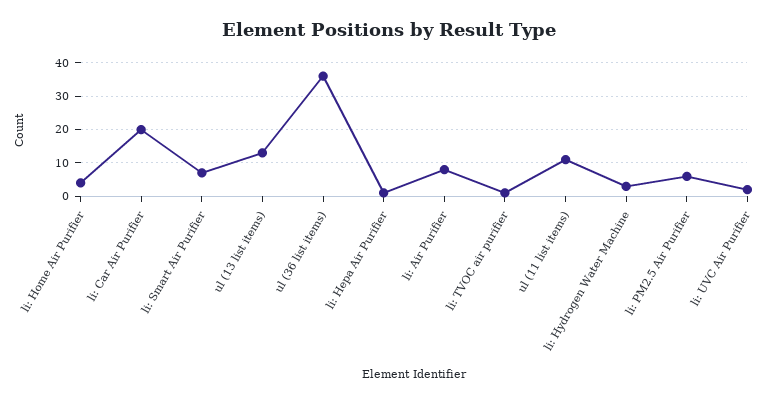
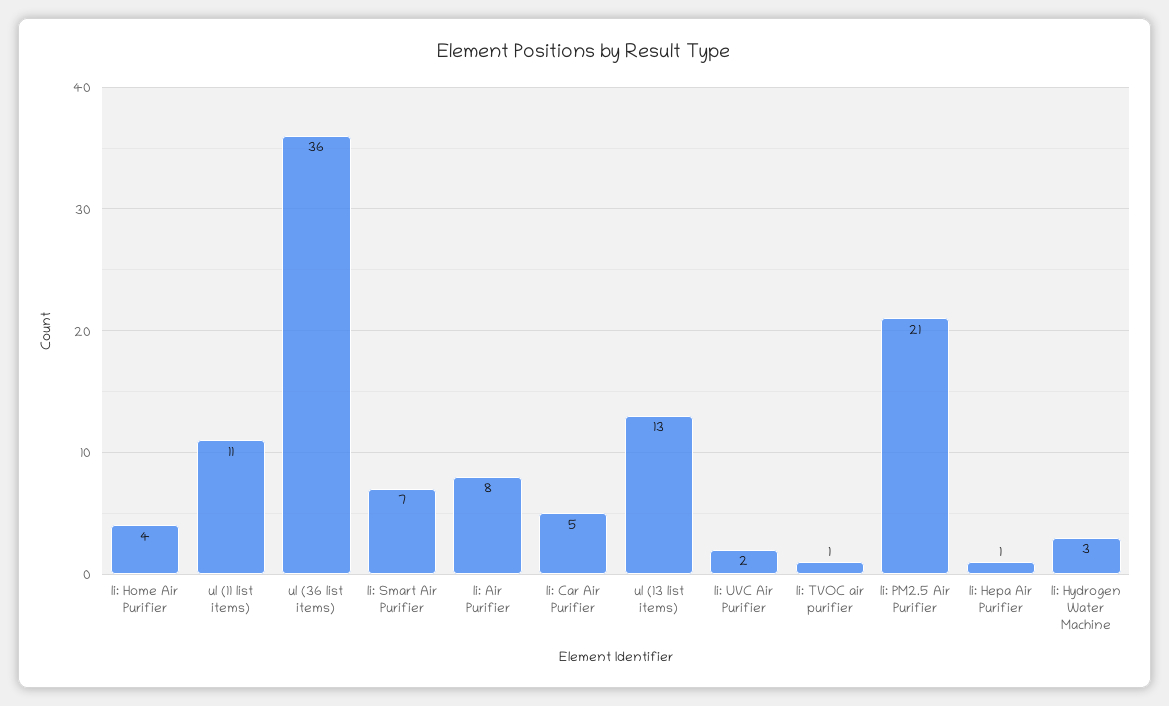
  {
    "li: Home Air Purifier": 4,
-   "li: Car Air Purifier": 20,
+   "li: Car Air Purifier": 5,
    "li: Smart Air Purifier": 7,
    "ul (13 list items)": 13,
    "ul (36 list items)": 36,
    "li: Hepa Air Purifier": 1,
    "li: Air Purifier": 8,
    "li: TVOC air purifier": 1,
    "ul (11 list items)": 11,
    "li: Hydrogen Water Machine": 3,
-   "li: PM2.5 Air Purifier": 5,
+   "li: PM2.5 Air Purifier": 21,
    "li: UVC Air Purifier": 2
  }

